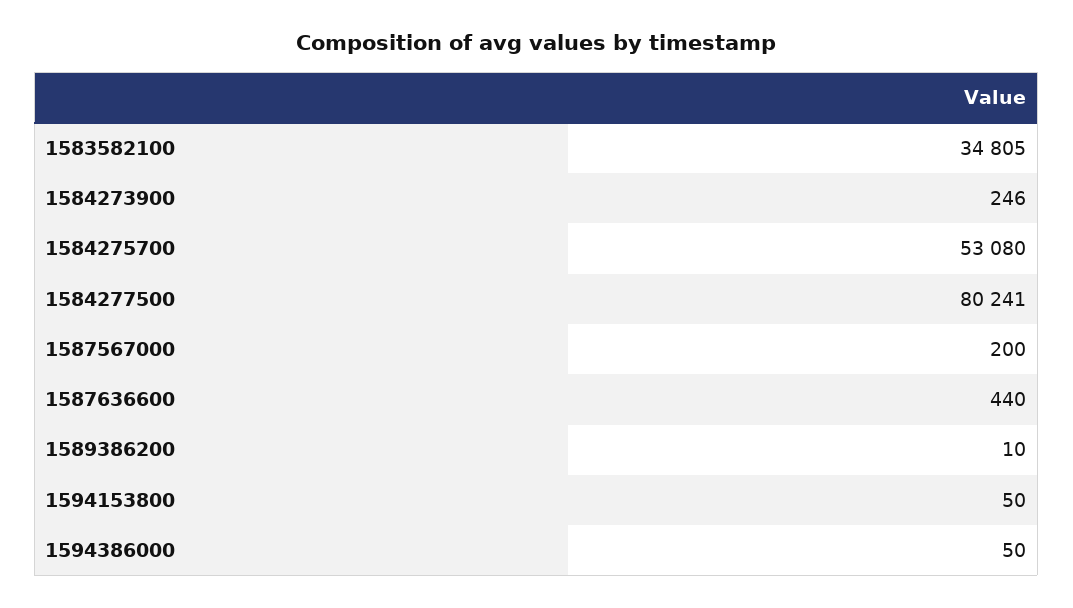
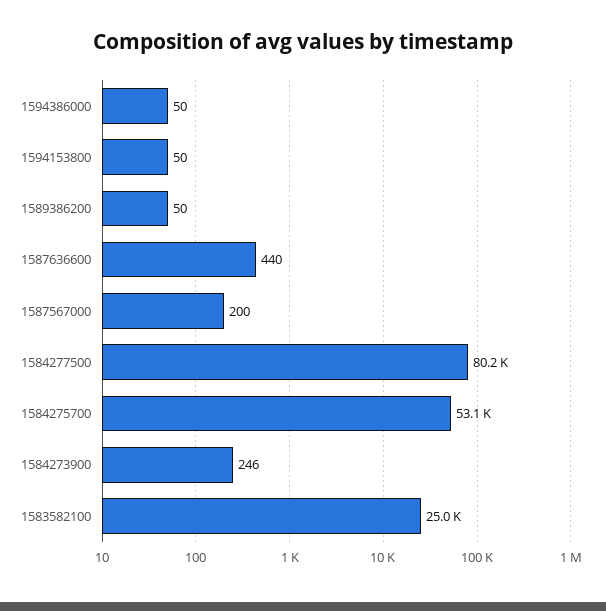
  {
-   "1583582100": 34805,
+   "1583582100": 25000,
    "1584273900": 246,
    "1584275700": 53080,
    "1584277500": 80241,
    "1587567000": 200,
    "1587636600": 440,
-   "1589386200": 10,
+   "1589386200": 50,
    "1594153800": 50,
    "1594386000": 50
  }

